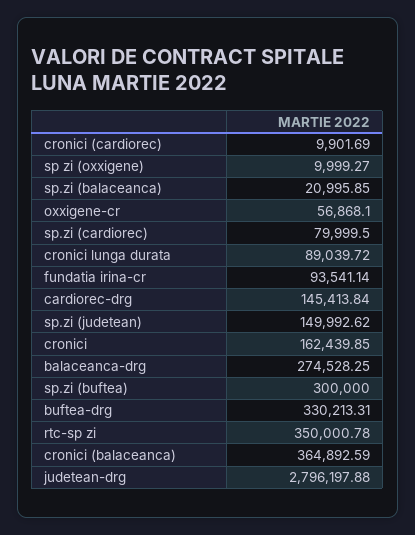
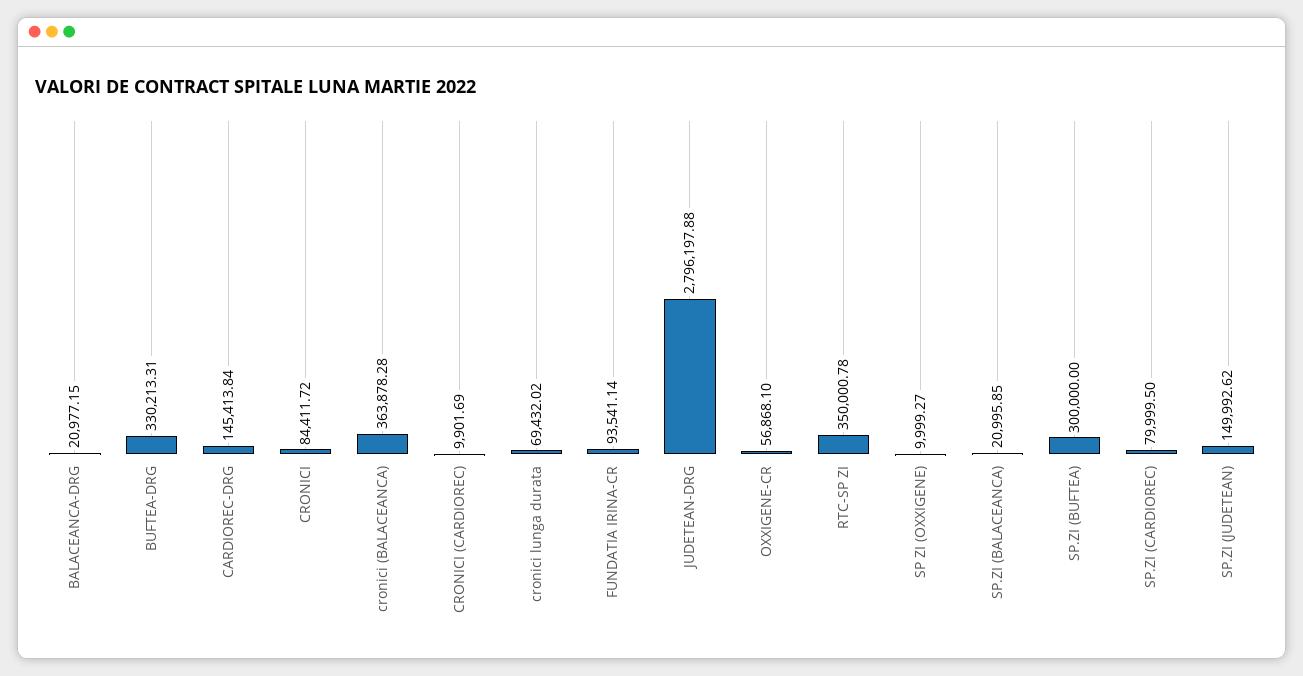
  {
    "cronici (cardiorec)": 9901.69,
    "sp zi (oxxigene)": 9999.27,
    "sp.zi (balaceanca)": 20995.85,
    "oxxigene-cr": 56868.1,
    "sp.zi (cardiorec)": 79999.5,
-   "cronici lunga durata": 89039.72,
+   "cronici lunga durata": 69432.02,
    "fundatia irina-cr": 93541.14,
    "cardiorec-drg": 145413.84,
    "sp.zi (judetean)": 149992.62,
-   "cronici": 162439.85,
+   "cronici": 84411.72,
-   "balaceanca-drg": 274528.25,
+   "balaceanca-drg": 20977.15,
    "sp.zi (buftea)": 300000,
    "buftea-drg": 330213.31,
    "rtc-sp zi": 350000.78,
-   "cronici (balaceanca)": 364892.59,
+   "cronici (balaceanca)": 363878.28,
    "judetean-drg": 2796197.88
  }

